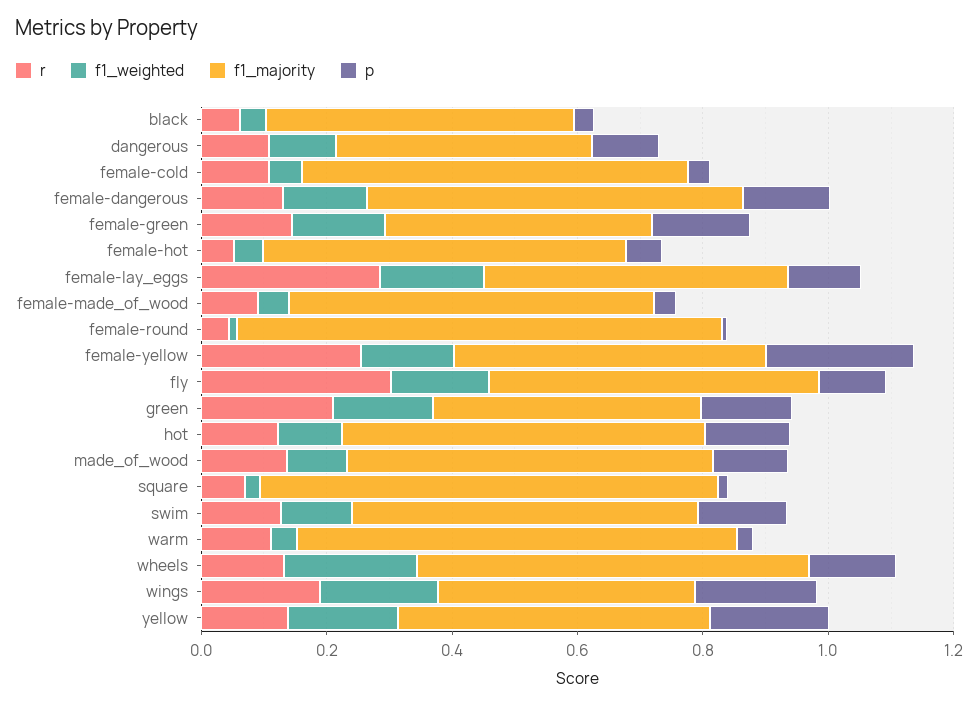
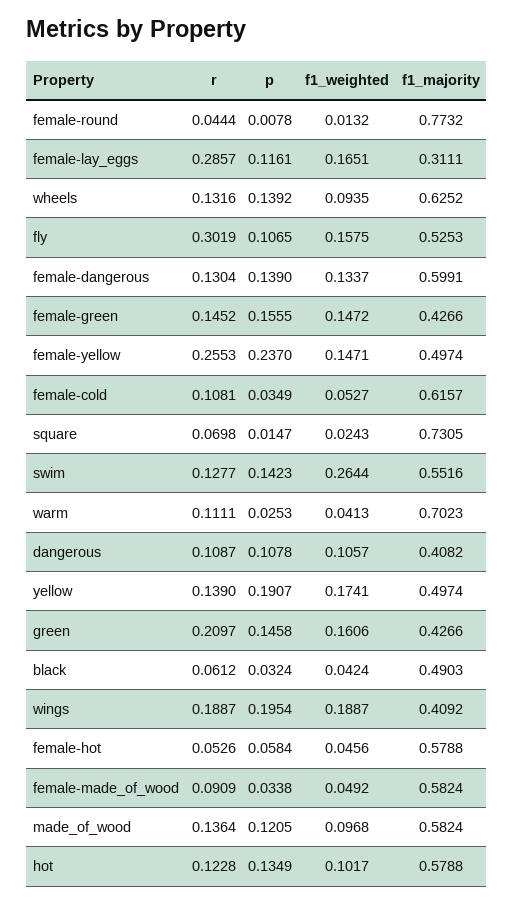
  {
    "r": {
      "black": 0.0612,
      "dangerous": 0.1087,
      "female-cold": 0.1081,
      "female-dangerous": 0.1304,
      "female-green": 0.1452,
      "female-hot": 0.0526,
      "female-lay_eggs": 0.2857,
      "female-made_of_wood": 0.0909,
      "female-round": 0.0444,
      "female-yellow": 0.2553,
      "fly": 0.3019,
      "green": 0.2097,
      "hot": 0.1228,
      "made_of_wood": 0.1364,
      "square": 0.0698,
      "swim": 0.1277,
      "warm": 0.1111,
      "wheels": 0.1316,
      "wings": 0.1887,
      "yellow": 0.139
    },
    "f1_weighted": {
      "black": 0.0424,
      "dangerous": 0.1057,
      "female-cold": 0.0527,
      "female-dangerous": 0.1337,
      "female-green": 0.1472,
      "female-hot": 0.0456,
      "female-lay_eggs": 0.1651,
      "female-made_of_wood": 0.0492,
      "female-round": 0.0132,
      "female-yellow": 0.1471,
      "fly": 0.1575,
      "green": 0.1606,
      "hot": 0.1017,
      "made_of_wood": 0.0968,
      "square": 0.0243,
-     "swim": 0.1,
+     "swim": 0.2644,
      "warm": 0.0413,
-     "wheels": 0.2,
+     "wheels": 0.0935,
      "wings": 0.1887,
      "yellow": 0.1741
    },
    "f1_majority": {
      "black": 0.4903,
      "dangerous": 0.4082,
      "female-cold": 0.6157,
      "female-dangerous": 0.5991,
      "female-green": 0.4266,
      "female-hot": 0.5788,
-     "female-lay_eggs": 0.5,
+     "female-lay_eggs": 0.3111,
      "female-made_of_wood": 0.5824,
      "female-round": 0.7732,
      "female-yellow": 0.4974,
      "fly": 0.5253,
      "green": 0.4266,
      "hot": 0.5788,
      "made_of_wood": 0.5824,
      "square": 0.7305,
      "swim": 0.5516,
      "warm": 0.7023,
      "wheels": 0.6252,
      "wings": 0.4092,
      "yellow": 0.4974
    },
    "p": {
      "black": 0.0324,
      "dangerous": 0.1078,
      "female-cold": 0.0349,
      "female-dangerous": 0.139,
      "female-green": 0.1555,
      "female-hot": 0.0584,
      "female-lay_eggs": 0.1161,
      "female-made_of_wood": 0.0338,
      "female-round": 0.0078,
      "female-yellow": 0.237,
      "fly": 0.1065,
      "green": 0.1458,
      "hot": 0.1349,
      "made_of_wood": 0.1205,
      "square": 0.0147,
      "swim": 0.1423,
      "warm": 0.0253,
      "wheels": 0.1392,
      "wings": 0.1954,
      "yellow": 0.1907
    }
  }

